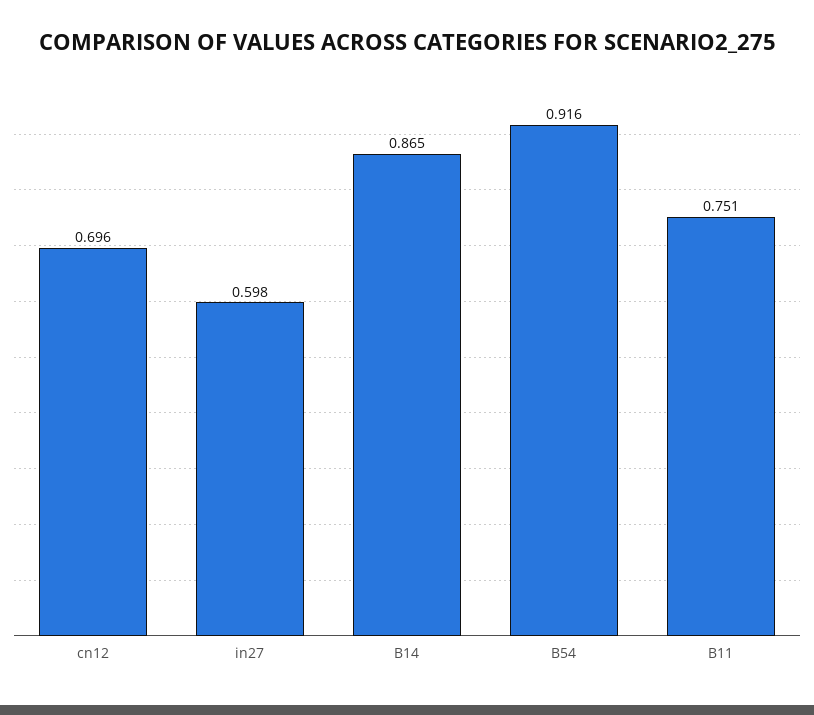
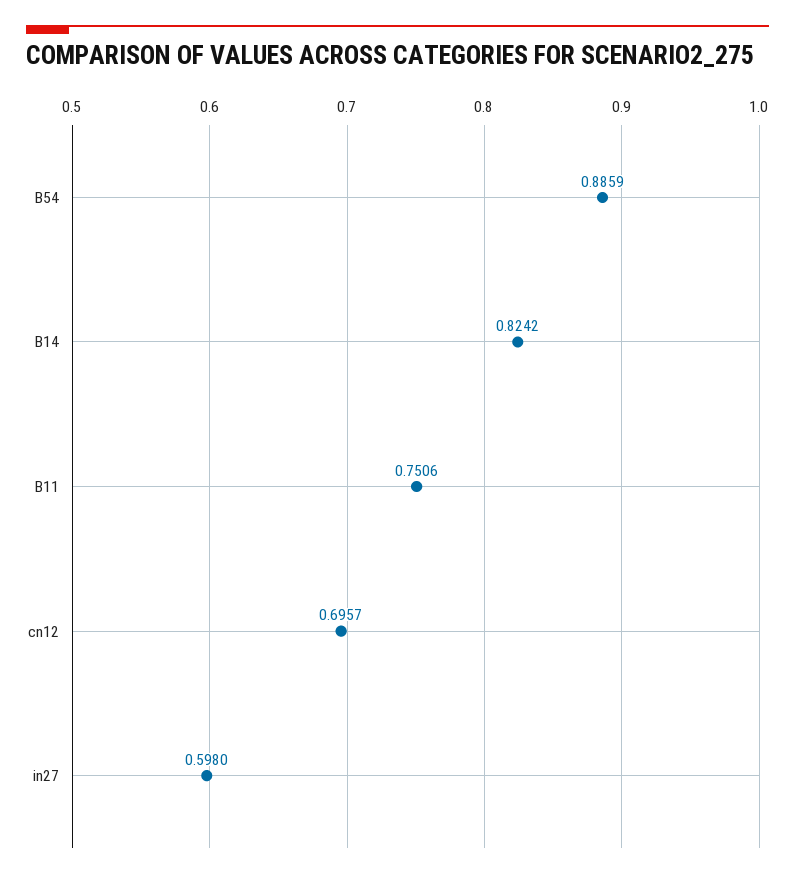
  {
    "cn12": 0.6957,
    "in27": 0.598,
-   "B14": 0.865,
+   "B14": 0.8242,
-   "B54": 0.916,
+   "B54": 0.8859,
    "B11": 0.7506
  }

